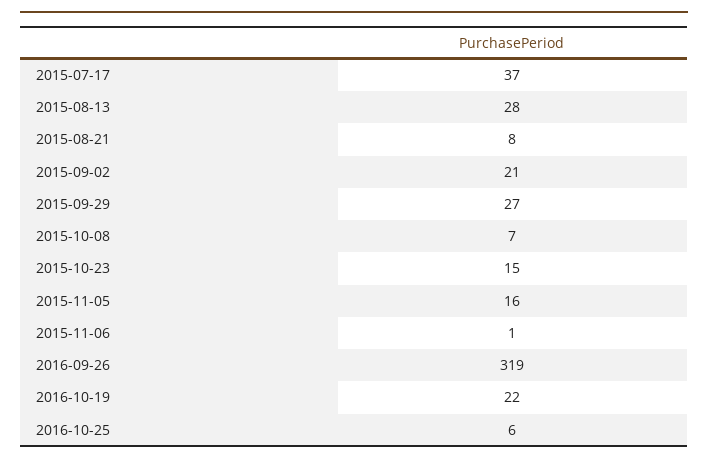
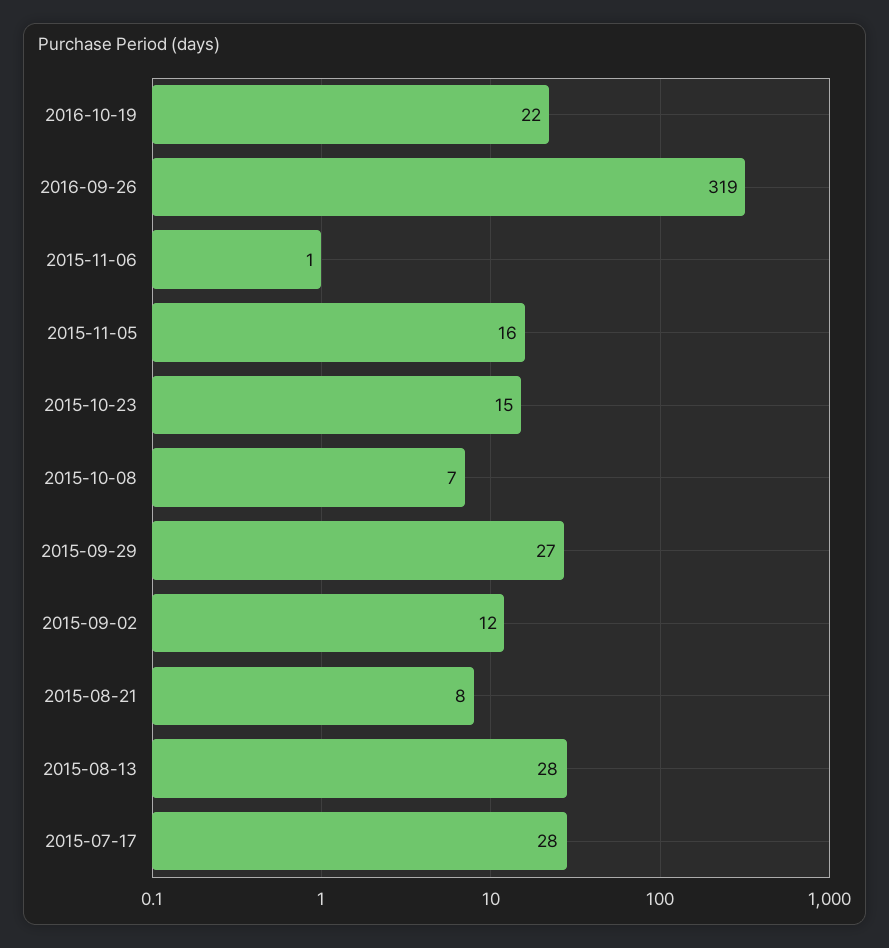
  {
-   "2015-07-17": 37,
+   "2015-07-17": 28,
    "2015-08-13": 28,
    "2015-08-21": 8,
-   "2015-09-02": 21,
+   "2015-09-02": 12,
    "2015-09-29": 27,
    "2015-10-08": 7,
    "2015-10-23": 15,
    "2015-11-05": 16,
    "2015-11-06": 1,
    "2016-09-26": 319,
-   "2016-10-19": 22,
+   "2016-10-19": 22
-   "2016-10-25": 6
  }

